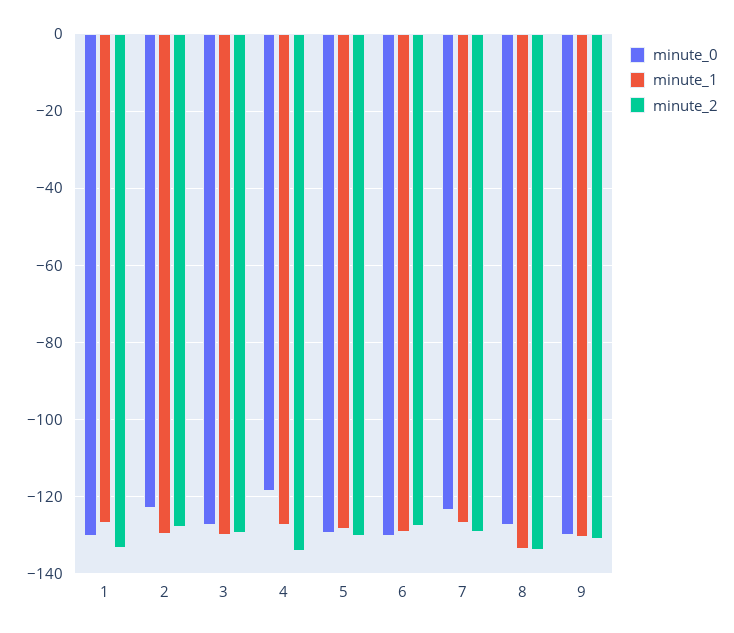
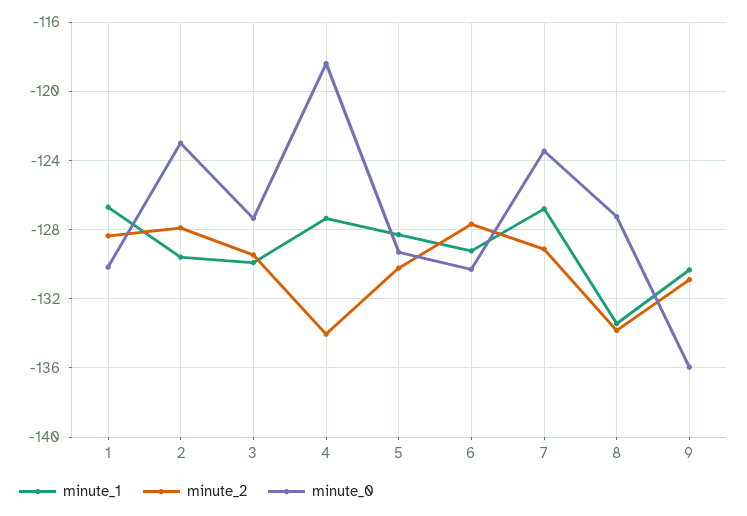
  {
    "minute_0": {
      "1": -130,
      "2": -123,
      "3": -127.5,
      "4": -118.5,
      "5": -129.5,
      "6": -130.5,
      "7": -123.5,
      "8": -127,
-     "9": -130
+     "9": -136
    },
    "minute_1": {
      "1": -126.5,
      "2": -129.5,
      "3": -130,
      "4": -127.5,
      "5": -128.5,
      "6": -129,
      "7": -127,
      "8": -133.5,
      "9": -130.5
    },
    "minute_2": {
-     "1": -134,
+     "1": -128.5,
      "2": -128,
      "3": -129.5,
      "4": -134,
      "5": -130,
      "6": -127.5,
      "7": -129,
      "8": -134,
      "9": -131
    }
  }

